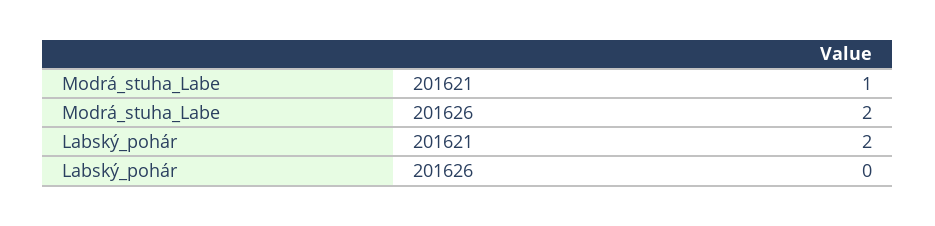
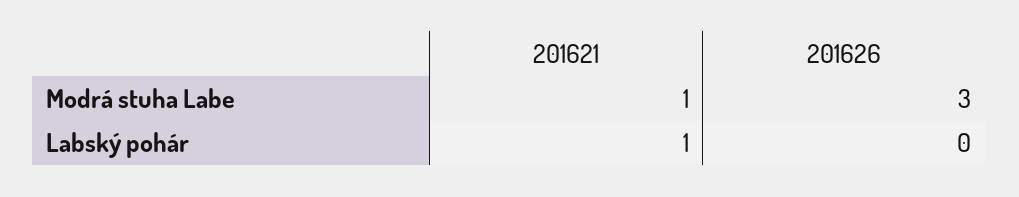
  {
    "Modrá_stuha_Labe": {
      "201621": 1,
-     "201626": 2
+     "201626": 3
    },
    "Labský_pohár": {
-     "201621": 2,
+     "201621": 1,
      "201626": 0
    }
  }

